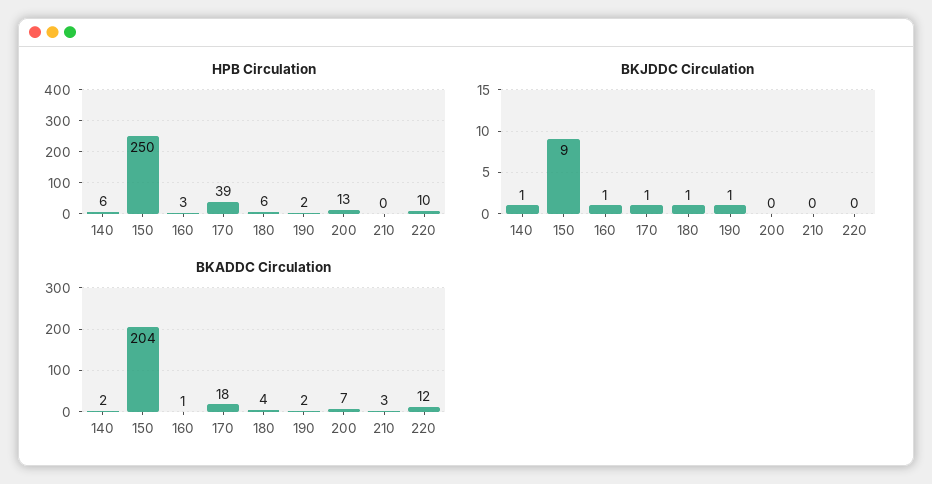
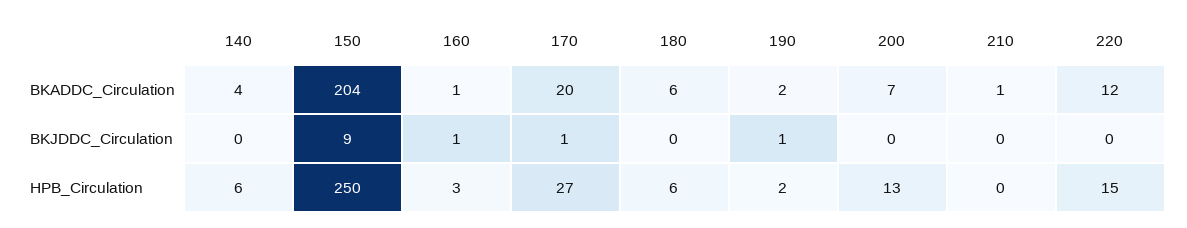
  {
    "HPB Circulation": {
      "140": 6,
      "150": 250,
      "160": 3,
-     "170": 39,
+     "170": 27,
      "180": 6,
      "190": 2,
      "200": 13,
      "210": 0,
-     "220": 10
+     "220": 15
    },
    "BKJDDC Circulation": {
-     "140": 1,
+     "140": 0,
      "150": 9,
      "160": 1,
      "170": 1,
-     "180": 1,
+     "180": 0,
      "190": 1,
      "200": 0,
      "210": 0,
      "220": 0
    },
    "BKADDC Circulation": {
-     "140": 2,
+     "140": 4,
      "150": 204,
      "160": 1,
-     "170": 18,
+     "170": 20,
-     "180": 4,
+     "180": 6,
      "190": 2,
      "200": 7,
-     "210": 3,
+     "210": 1,
      "220": 12
    }
  }

